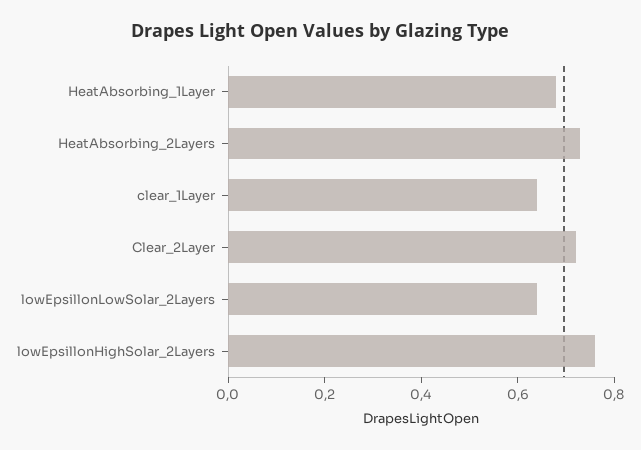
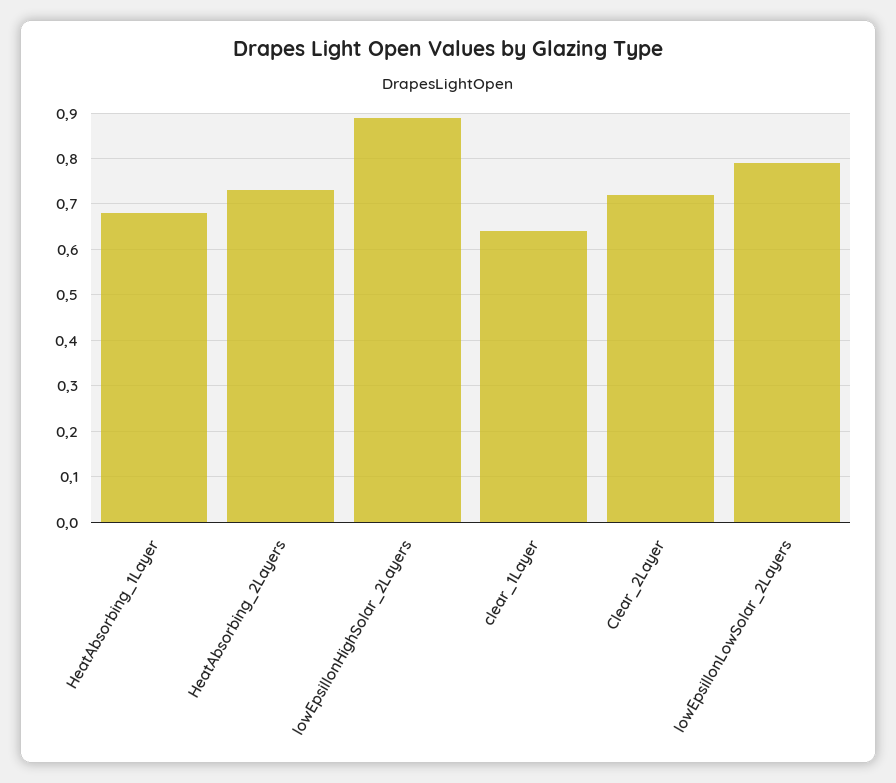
  {
    "HeatAbsorbing_1Layer": 0.7,
    "HeatAbsorbing_2Layers": 0.75,
    "clear_1Layer": 0.65,
    "Clear_2Layer": 0.7,
-   "lowEpsillonLowSolar_2Layers": 0.65,
+   "lowEpsillonLowSolar_2Layers": 0.8,
-   "lowEpsillonHighSolar_2Layers": 0.75
+   "lowEpsillonHighSolar_2Layers": 0.9
  }

